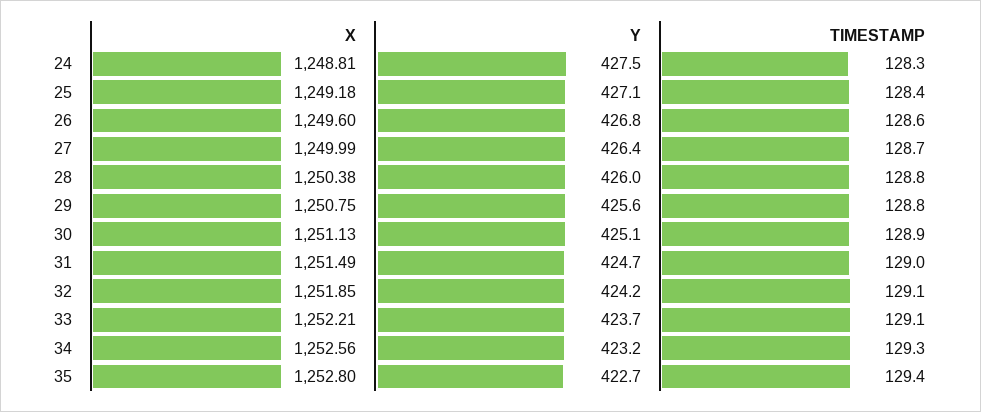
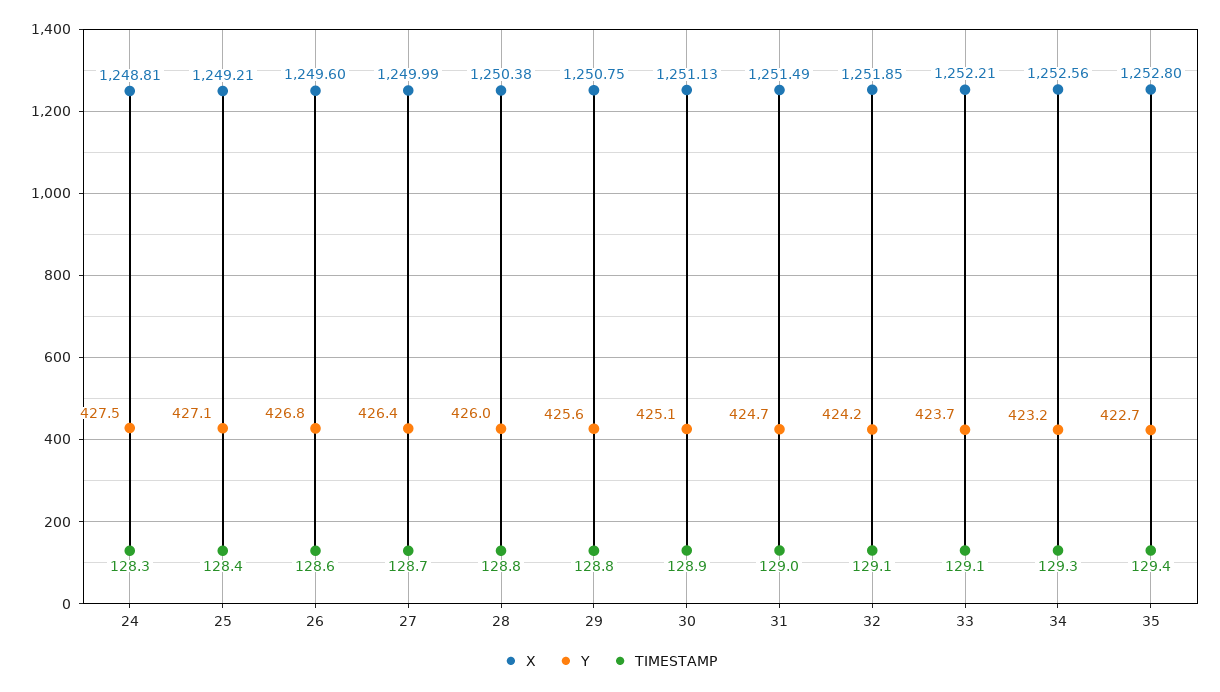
  {
    "X": {
      "24": 1248.81,
-     "25": 1249.18,
+     "25": 1249.21,
      "26": 1249.6,
      "27": 1249.99,
      "28": 1250.38,
      "29": 1250.75,
      "30": 1251.13,
      "31": 1251.49,
      "32": 1251.85,
      "33": 1252.21,
      "34": 1252.56,
      "35": 1252.8
    },
    "Y": {
      "24": 427.5,
      "25": 427.1,
      "26": 426.8,
      "27": 426.4,
      "28": 426,
      "29": 425.6,
      "30": 425.1,
      "31": 424.7,
      "32": 424.2,
      "33": 423.7,
      "34": 423.2,
      "35": 422.7
    },
    "TIMESTAMP": {
      "24": 128.3,
      "25": 128.4,
      "26": 128.6,
      "27": 128.7,
      "28": 128.8,
      "29": 128.8,
      "30": 128.9,
      "31": 129,
      "32": 129.1,
      "33": 129.1,
      "34": 129.3,
      "35": 129.4
    }
  }

